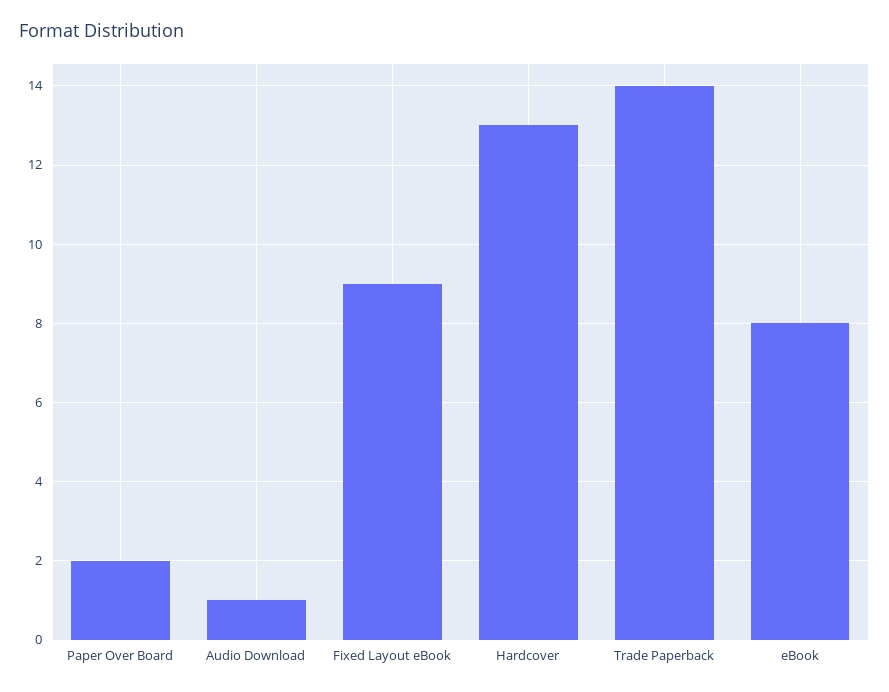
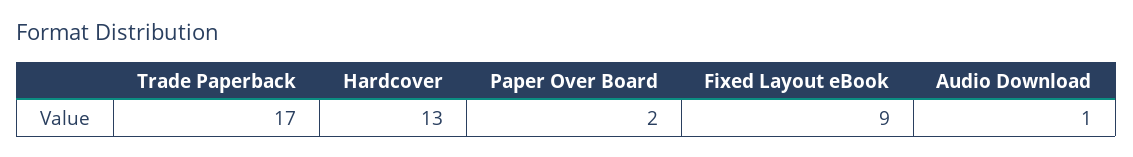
  {
    "Paper Over Board": 2,
    "Audio Download": 1,
    "Fixed Layout eBook": 9,
    "Hardcover": 13,
-   "Trade Paperback": 14,
+   "Trade Paperback": 17
-   "eBook": 8
  }

